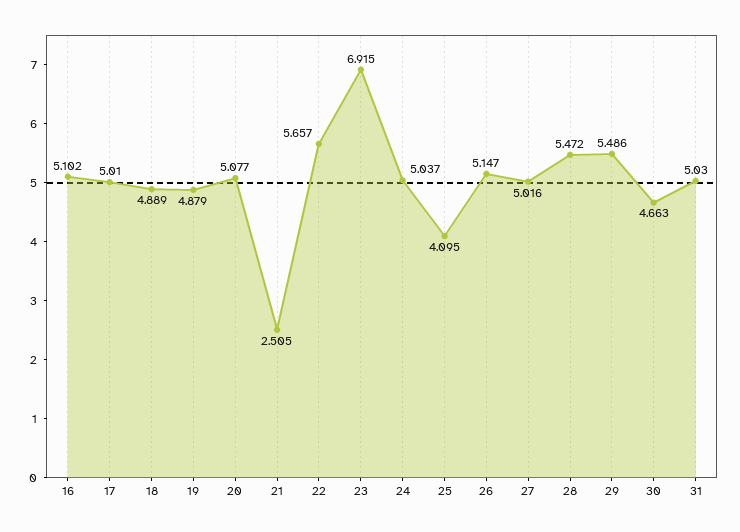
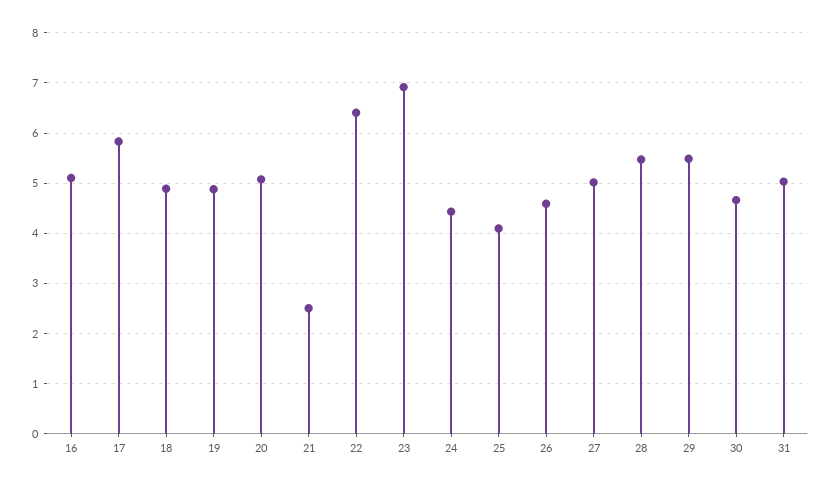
  {
    "16": 5.102,
-   "17": 5.01,
+   "17": 5.8,
    "18": 4.889,
    "19": 4.879,
    "20": 5.077,
    "21": 2.505,
-   "22": 5.657,
+   "22": 6.4,
    "23": 6.915,
-   "24": 5.037,
+   "24": 4.4,
    "25": 4.095,
-   "26": 5.147,
+   "26": 4.6,
    "27": 5.016,
    "28": 5.472,
    "29": 5.486,
    "30": 4.663,
    "31": 5.03
  }

